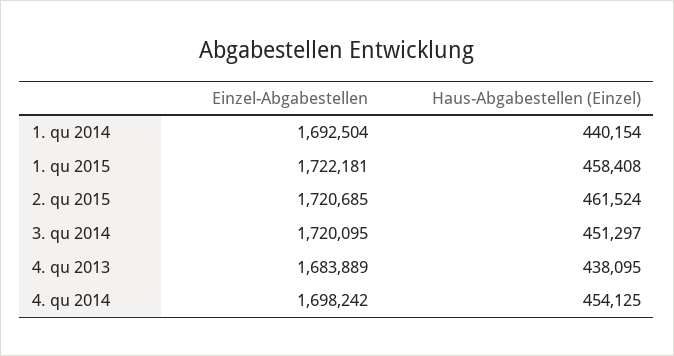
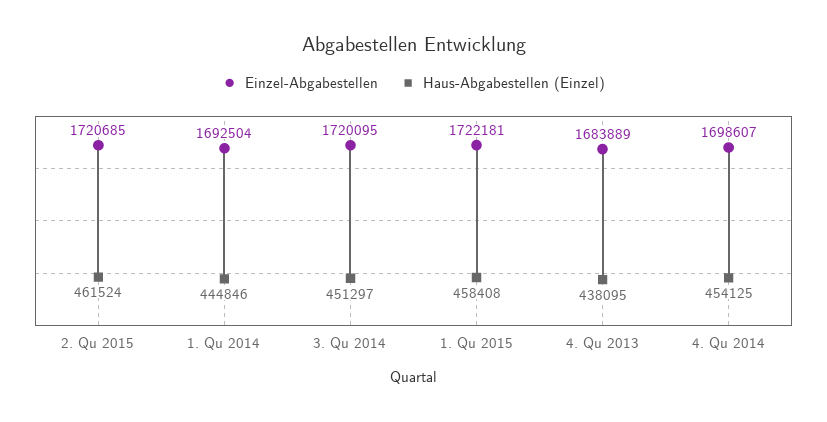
  {
    "Einzel-Abgabestellen": {
      "1. qu 2014": 1692504,
      "1. qu 2015": 1722181,
      "2. qu 2015": 1720685,
      "3. qu 2014": 1720095,
      "4. qu 2013": 1683889,
-     "4. qu 2014": 1698242
+     "4. qu 2014": 1698607
    },
    "Haus-Abgabestellen (Einzel)": {
-     "1. qu 2014": 440154,
+     "1. qu 2014": 444846,
      "1. qu 2015": 458408,
      "2. qu 2015": 461524,
      "3. qu 2014": 451297,
      "4. qu 2013": 438095,
      "4. qu 2014": 454125
    }
  }

